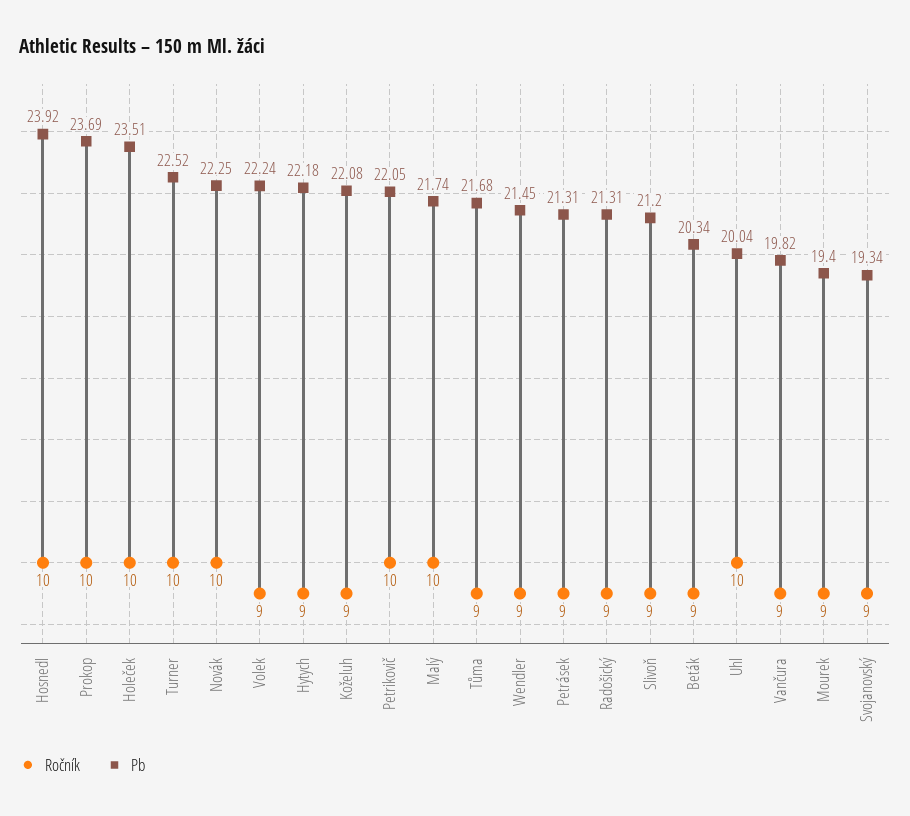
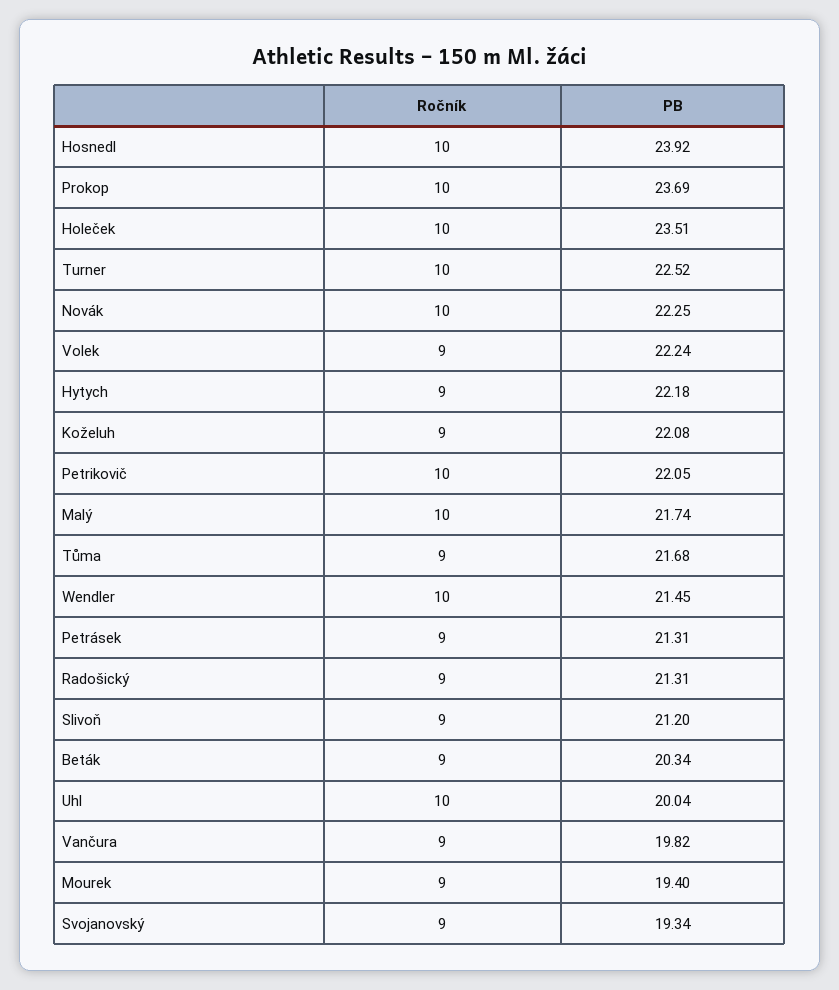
  {
    "Ročník": {
      "Hosnedl": 10,
      "Prokop": 10,
      "Holeček": 10,
      "Turner": 10,
      "Novák": 10,
      "Volek": 9,
      "Hytych": 9,
      "Koželuh": 9,
      "Petrikovič": 10,
      "Malý": 10,
      "Tůma": 9,
-     "Wendler": 9,
+     "Wendler": 10,
      "Petrásek": 9,
      "Radošický": 9,
      "Slivoň": 9,
      "Beták": 9,
      "Uhl": 10,
      "Vančura": 9,
      "Mourek": 9,
      "Svojanovský": 9
    },
    "Pb": {
      "Hosnedl": 23.92,
      "Prokop": 23.69,
      "Holeček": 23.51,
      "Turner": 22.52,
      "Novák": 22.25,
      "Volek": 22.24,
      "Hytych": 22.18,
      "Koželuh": 22.08,
      "Petrikovič": 22.05,
      "Malý": 21.74,
      "Tůma": 21.68,
      "Wendler": 21.45,
      "Petrásek": 21.31,
      "Radošický": 21.31,
      "Slivoň": 21.2,
      "Beták": 20.34,
      "Uhl": 20.04,
      "Vančura": 19.82,
      "Mourek": 19.4,
      "Svojanovský": 19.34
    }
  }

